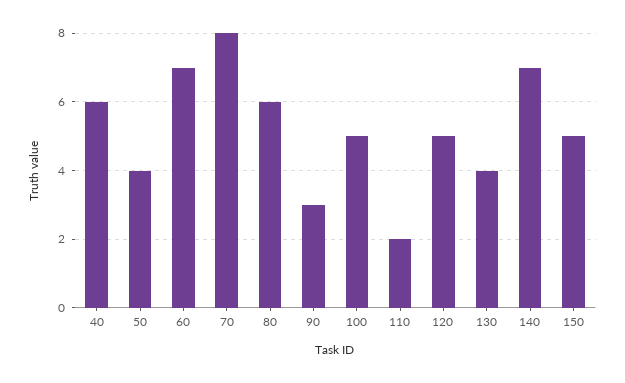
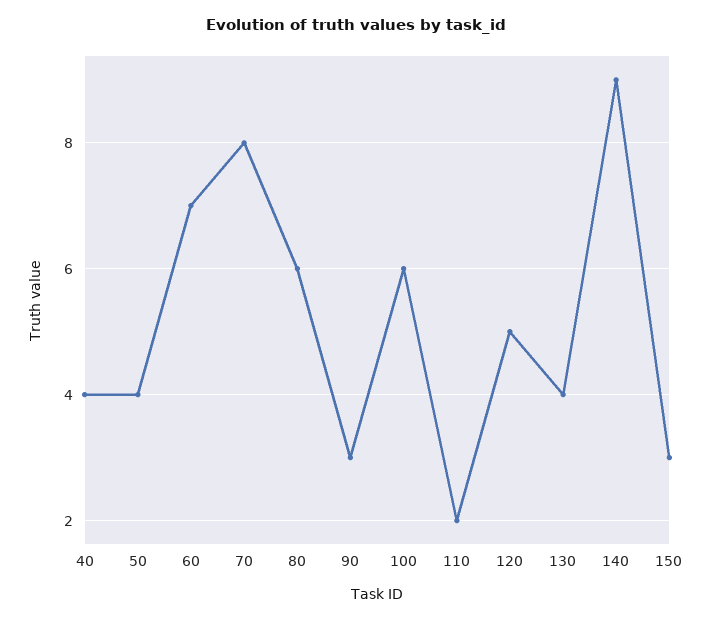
  {
-   "40": 6,
+   "40": 4,
    "50": 4,
    "60": 7,
    "70": 8,
    "80": 6,
    "90": 3,
-   "100": 5,
+   "100": 6,
    "110": 2,
    "120": 5,
    "130": 4,
-   "140": 7,
+   "140": 9,
-   "150": 5
+   "150": 3
  }

